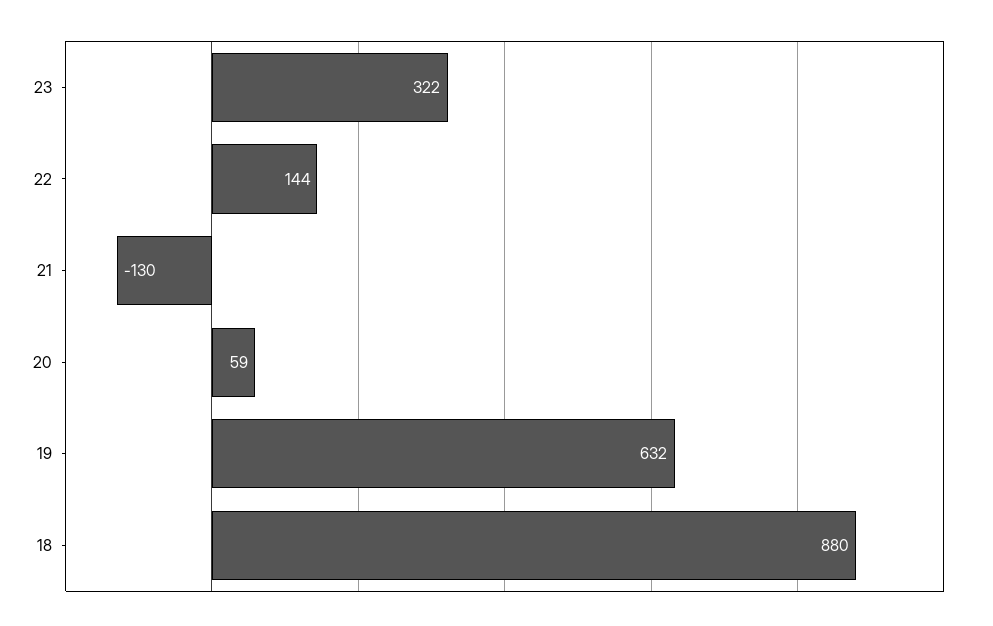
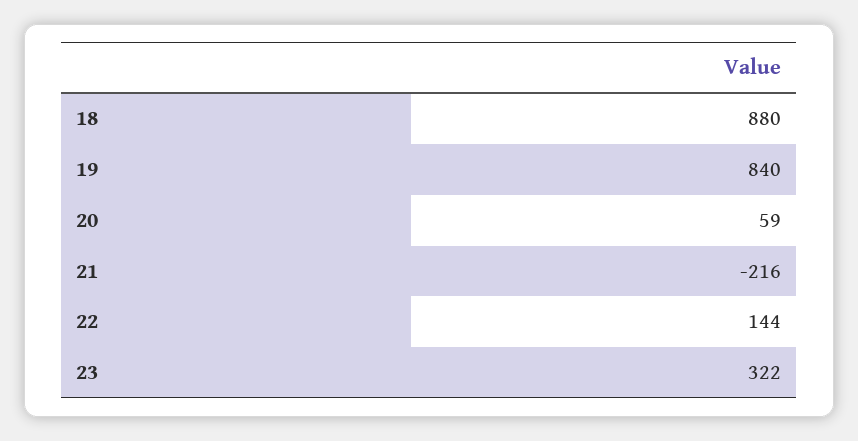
  {
    "23": 322,
    "22": 144,
-   "21": -130,
+   "21": -216,
    "20": 59,
-   "19": 632,
+   "19": 840,
    "18": 880
  }

